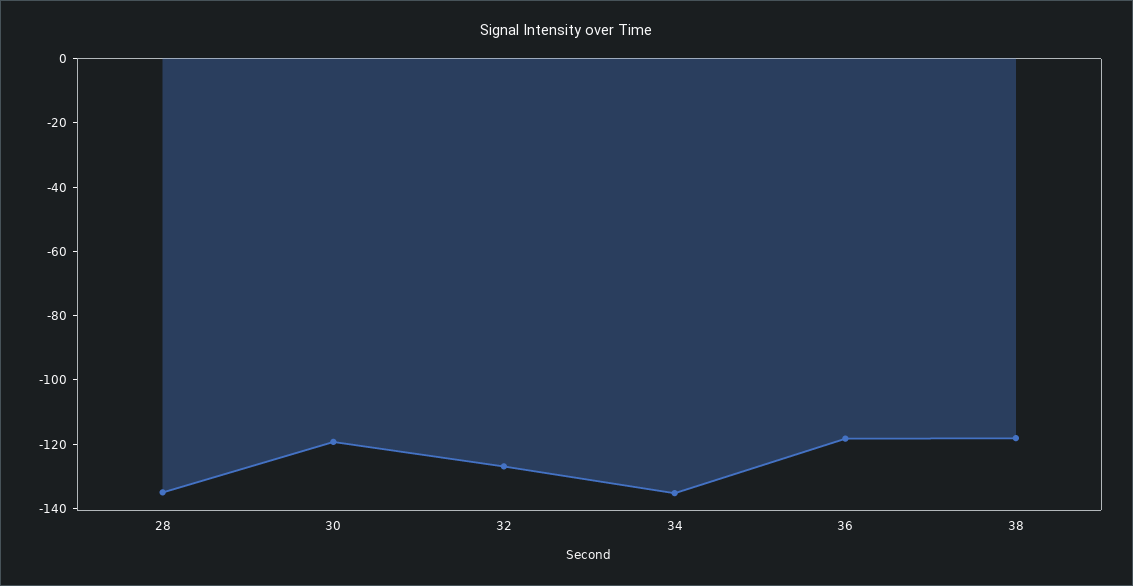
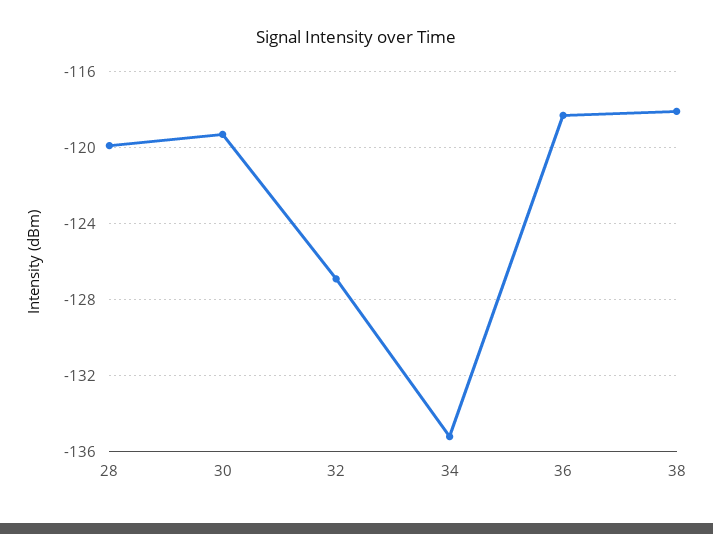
  {
-   "28": -135,
+   "28": -120,
    "30": -119.5,
    "32": -127,
    "34": -135,
    "36": -118.5,
    "38": -118
  }

